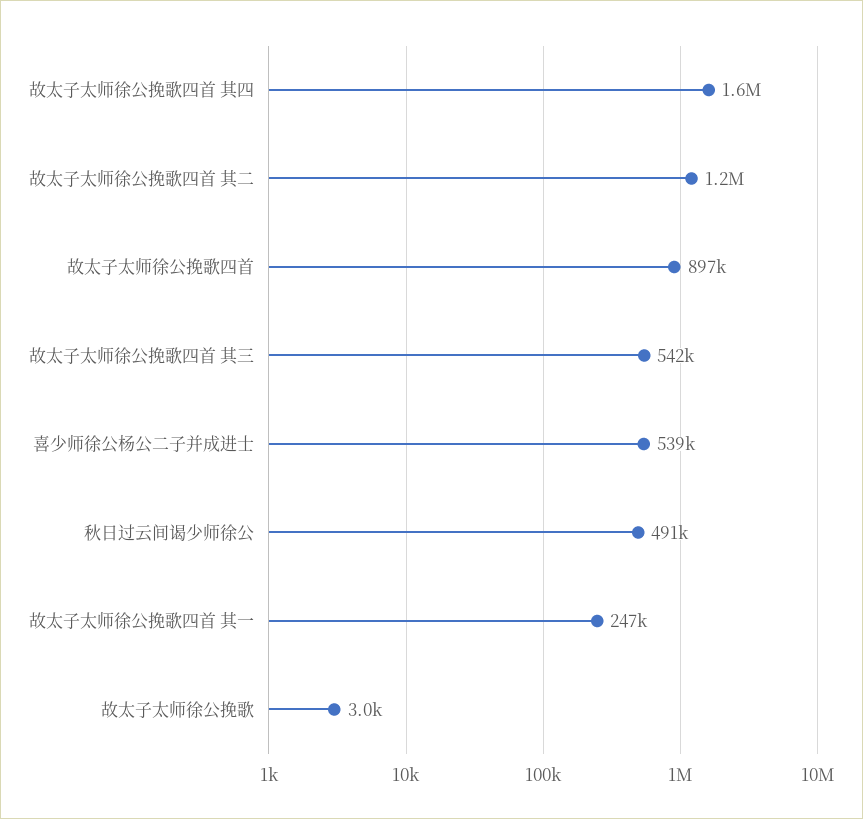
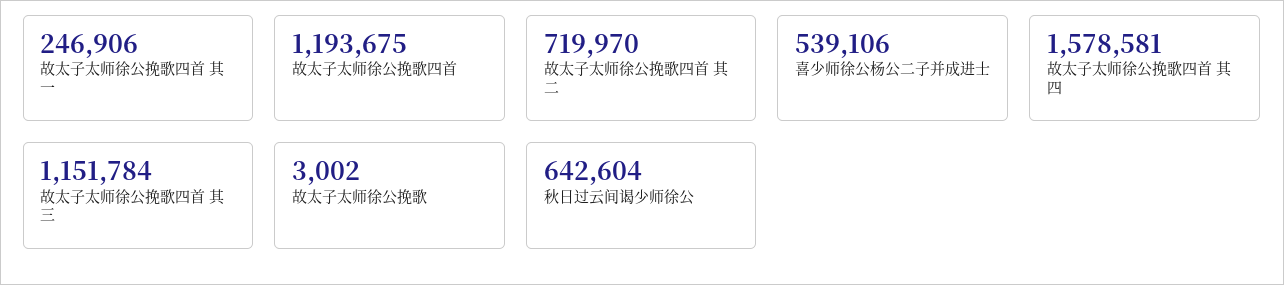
  {
    "故太子太师徐公挽歌四首 其四": 1578581,
-   "故太子太师徐公挽歌四首 其二": 1200000,
+   "故太子太师徐公挽歌四首 其二": 719970,
-   "故太子太师徐公挽歌四首": 897000,
+   "故太子太师徐公挽歌四首": 1193675,
-   "故太子太师徐公挽歌四首 其三": 542000,
+   "故太子太师徐公挽歌四首 其三": 1151784,
    "喜少师徐公杨公二子并成进士": 539106,
-   "秋日过云间谒少师徐公": 491000,
+   "秋日过云间谒少师徐公": 642604,
    "故太子太师徐公挽歌四首 其一": 246906,
    "故太子太师徐公挽歌": 3002
  }

